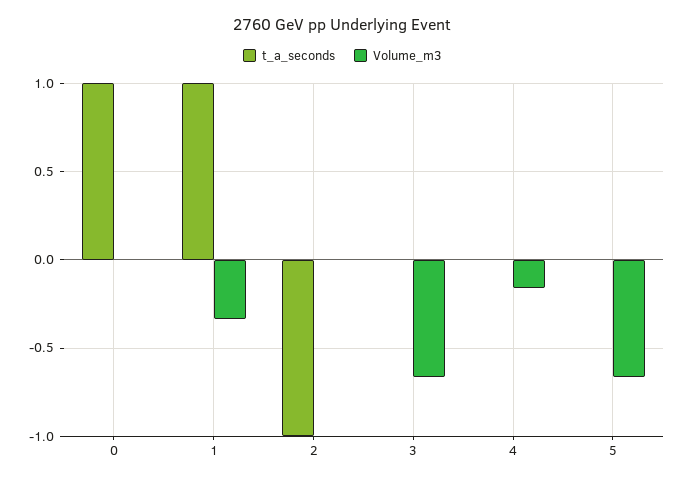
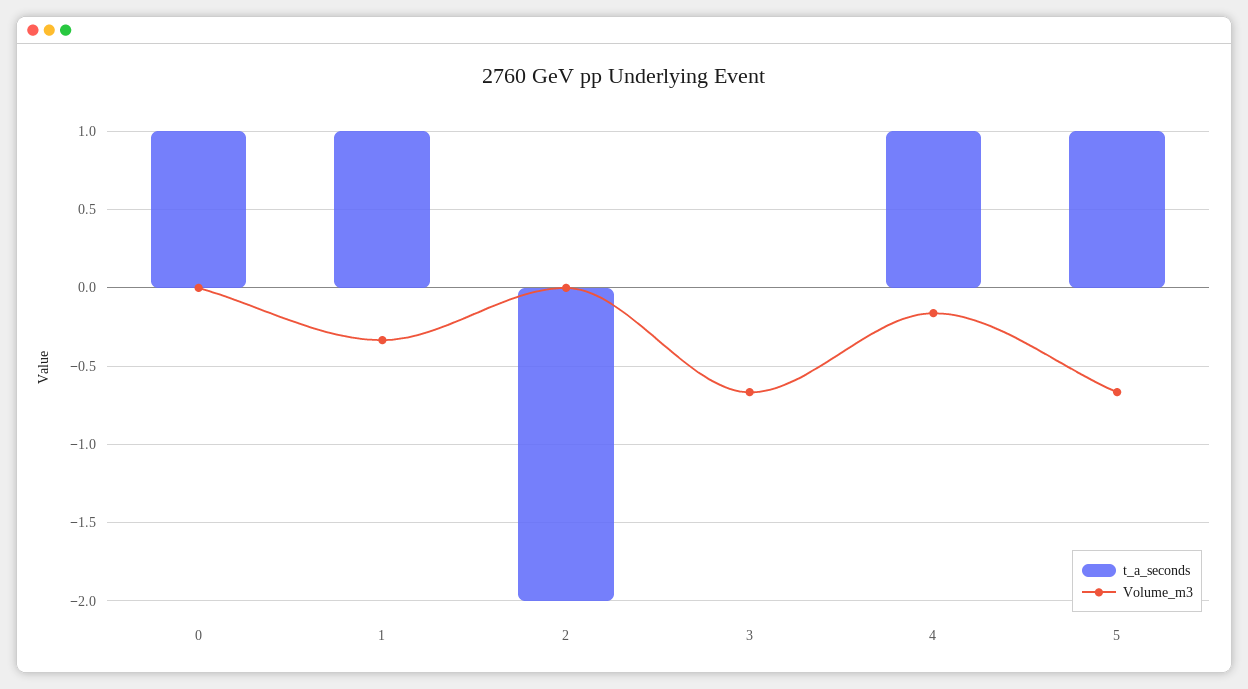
  {
    "t_a_seconds": {
      "0": 1,
      "1": 1,
-     "2": -1,
+     "2": -2,
      "3": 0,
-     "4": 0,
+     "4": 1,
-     "5": 0
+     "5": 1
    },
    "Volume_m3": {
      "0": 0,
      "1": -0.35,
      "2": 0,
      "3": -0.65,
      "4": -0.15,
      "5": -0.65
    }
  }

